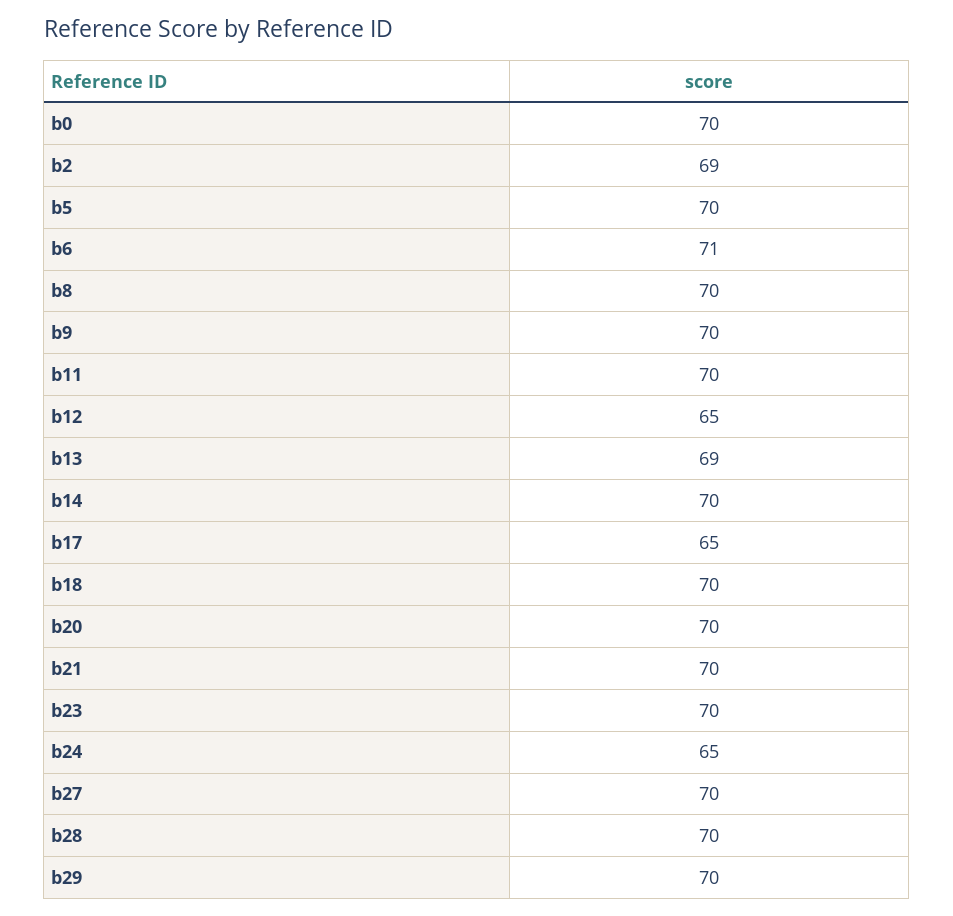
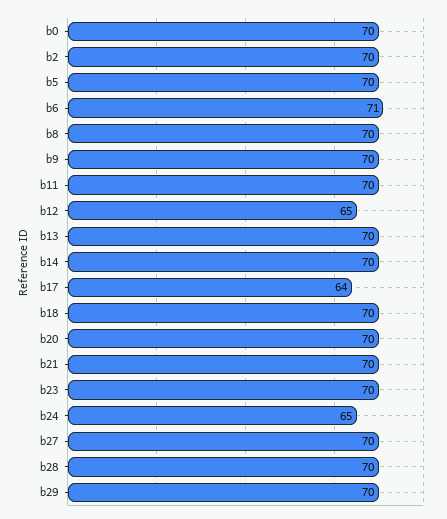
  {
    "b0": 70,
-   "b2": 69,
+   "b2": 70,
    "b5": 70,
    "b6": 71,
    "b8": 70,
    "b9": 70,
    "b11": 70,
    "b12": 65,
-   "b13": 69,
+   "b13": 70,
    "b14": 70,
-   "b17": 65,
+   "b17": 64,
    "b18": 70,
    "b20": 70,
    "b21": 70,
    "b23": 70,
    "b24": 65,
    "b27": 70,
    "b28": 70,
    "b29": 70
  }

